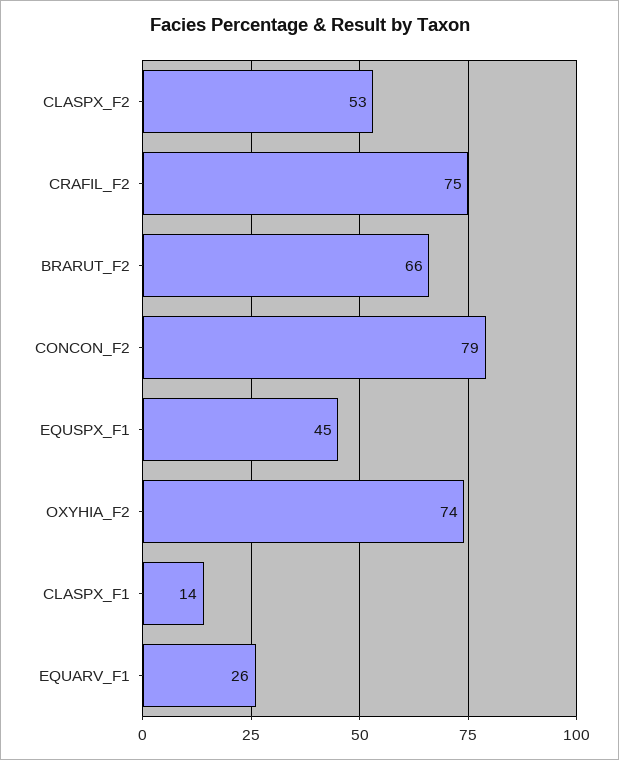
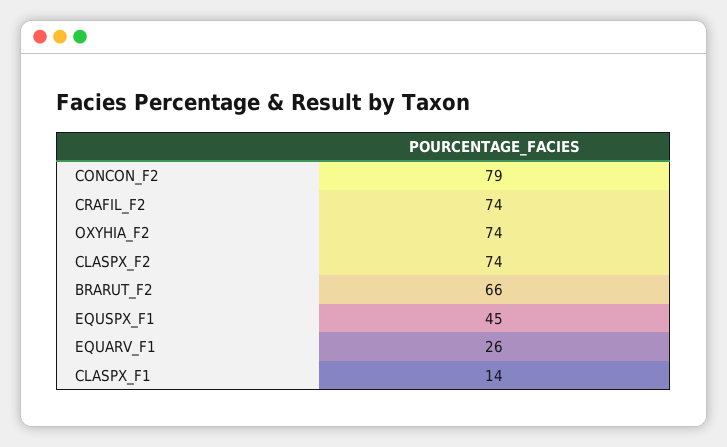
  {
-   "CLASPX_F2": 53,
+   "CLASPX_F2": 74,
-   "CRAFIL_F2": 75,
+   "CRAFIL_F2": 74,
    "BRARUT_F2": 66,
    "CONCON_F2": 79,
    "EQUSPX_F1": 45,
    "OXYHIA_F2": 74,
    "CLASPX_F1": 14,
    "EQUARV_F1": 26
  }

